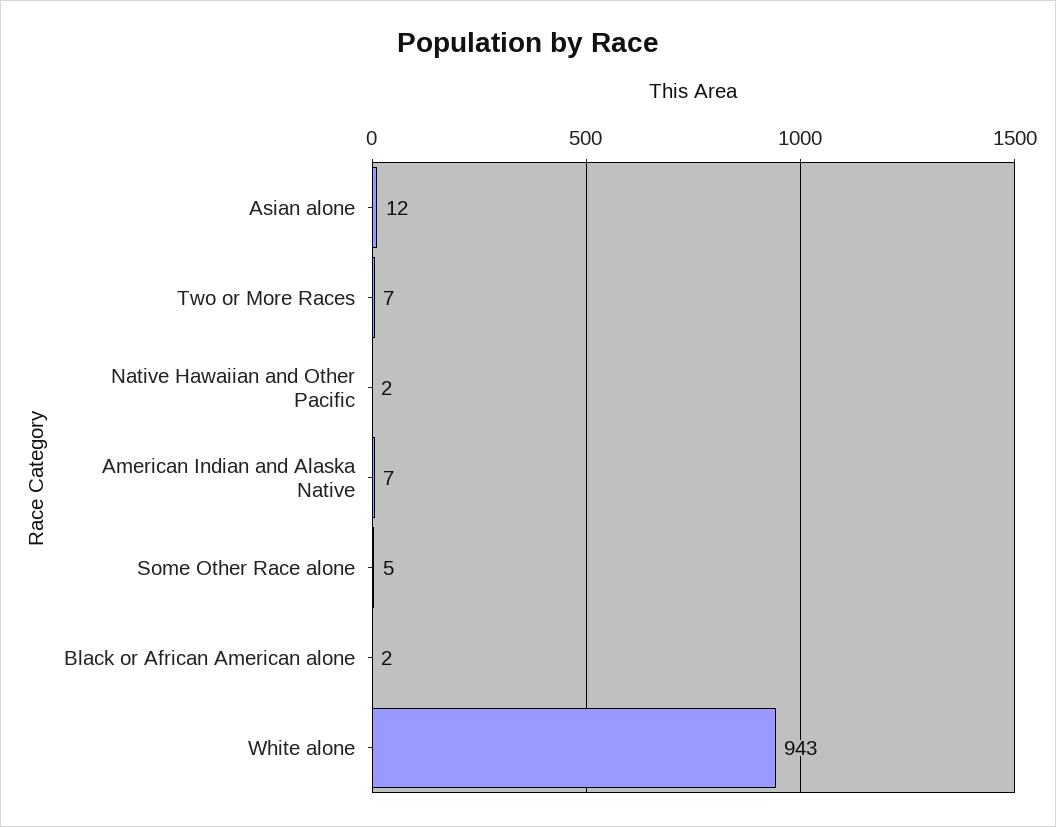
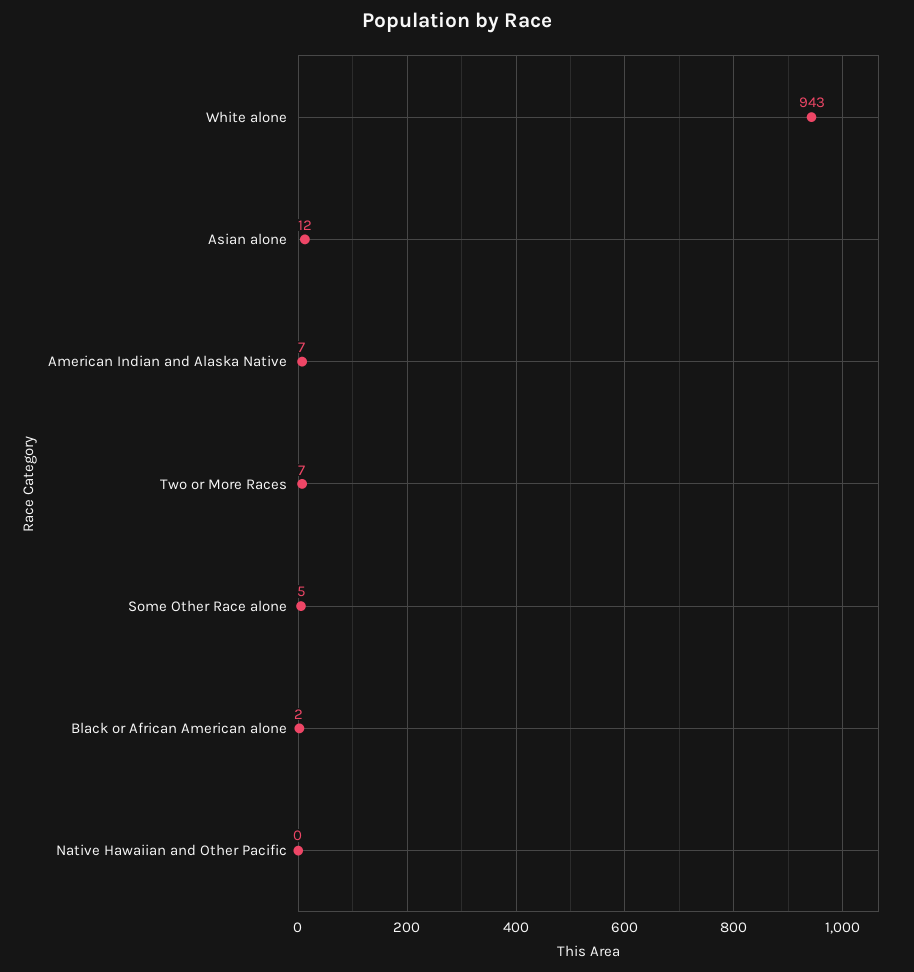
  {
    "Asian alone": 12,
    "Two or More Races": 7,
-   "Native Hawaiian and Other Pacific": 2,
+   "Native Hawaiian and Other Pacific": 0,
    "American Indian and Alaska Native": 7,
    "Some Other Race alone": 5,
    "Black or African American alone": 2,
    "White alone": 943
  }

